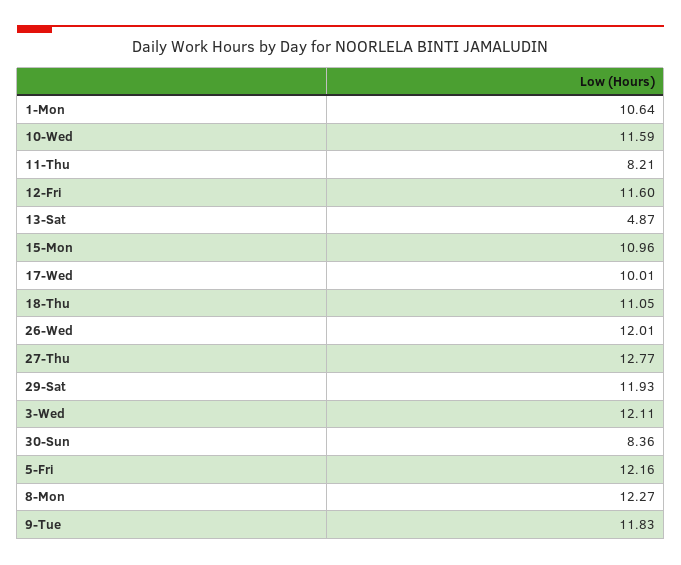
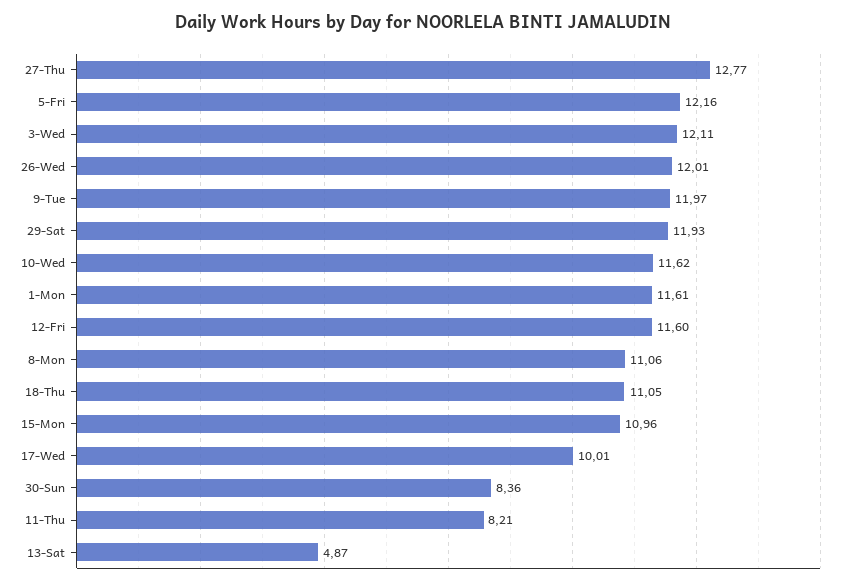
  {
-   "1-Mon": 10.64,
+   "1-Mon": 11.61,
-   "10-Wed": 11.59,
+   "10-Wed": 11.62,
    "11-Thu": 8.21,
    "12-Fri": 11.6,
    "13-Sat": 4.87,
    "15-Mon": 10.96,
    "17-Wed": 10.01,
    "18-Thu": 11.05,
    "26-Wed": 12.01,
    "27-Thu": 12.77,
    "29-Sat": 11.93,
    "3-Wed": 12.11,
    "30-Sun": 8.36,
    "5-Fri": 12.16,
-   "8-Mon": 12.27,
+   "8-Mon": 11.06,
-   "9-Tue": 11.83
+   "9-Tue": 11.97
  }

